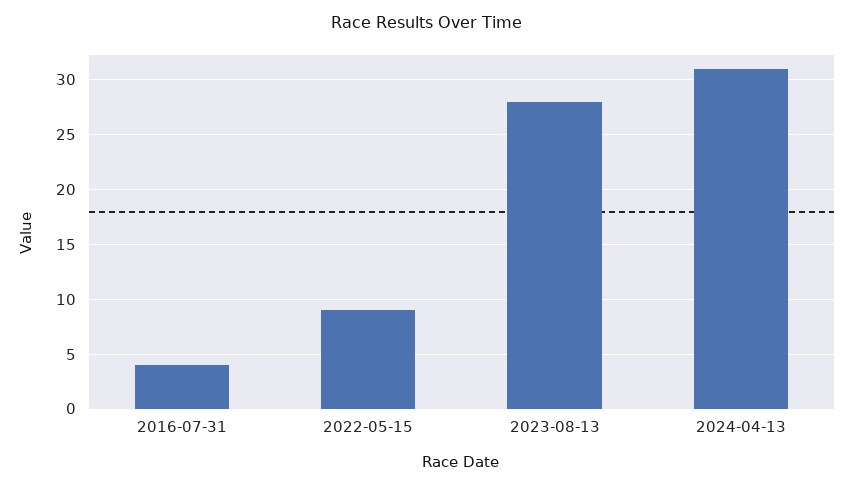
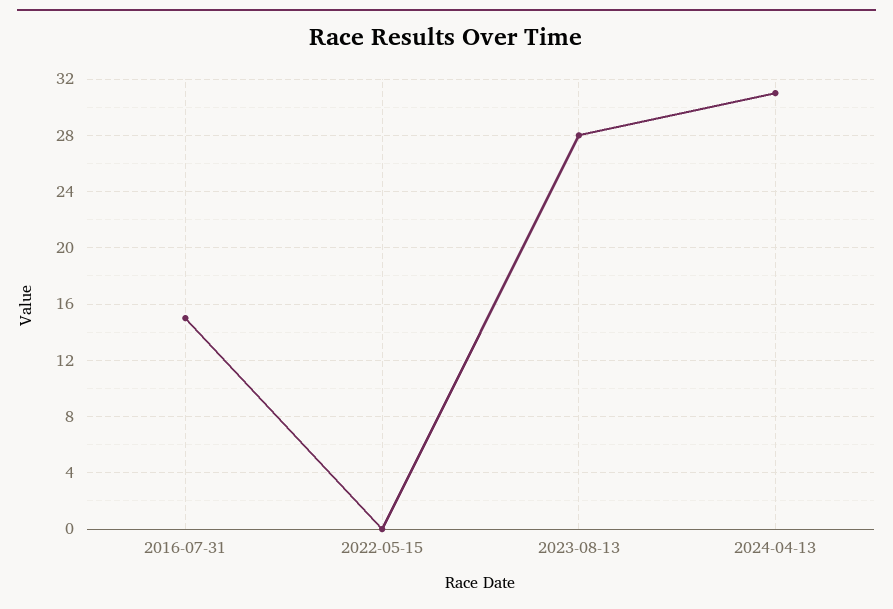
  {
-   "2016-07-31": 4,
+   "2016-07-31": 15,
-   "2022-05-15": 9,
+   "2022-05-15": 0,
    "2023-08-13": 28,
    "2024-04-13": 31
  }

